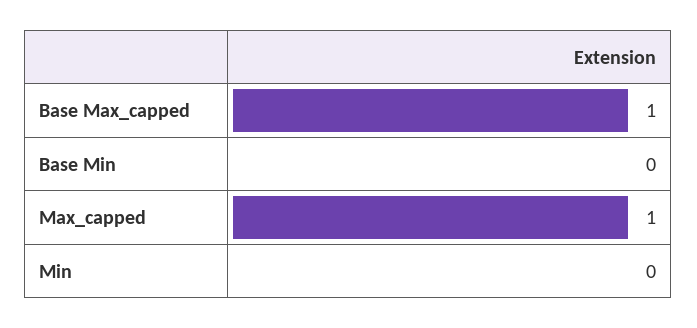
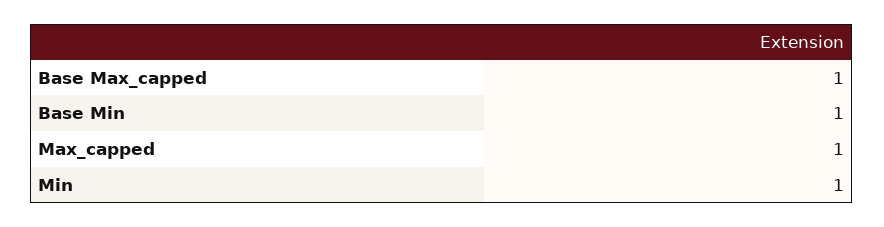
  {
    "Base Max_capped": 1,
-   "Base Min": 0,
+   "Base Min": 1,
    "Max_capped": 1,
-   "Min": 0
+   "Min": 1
  }

